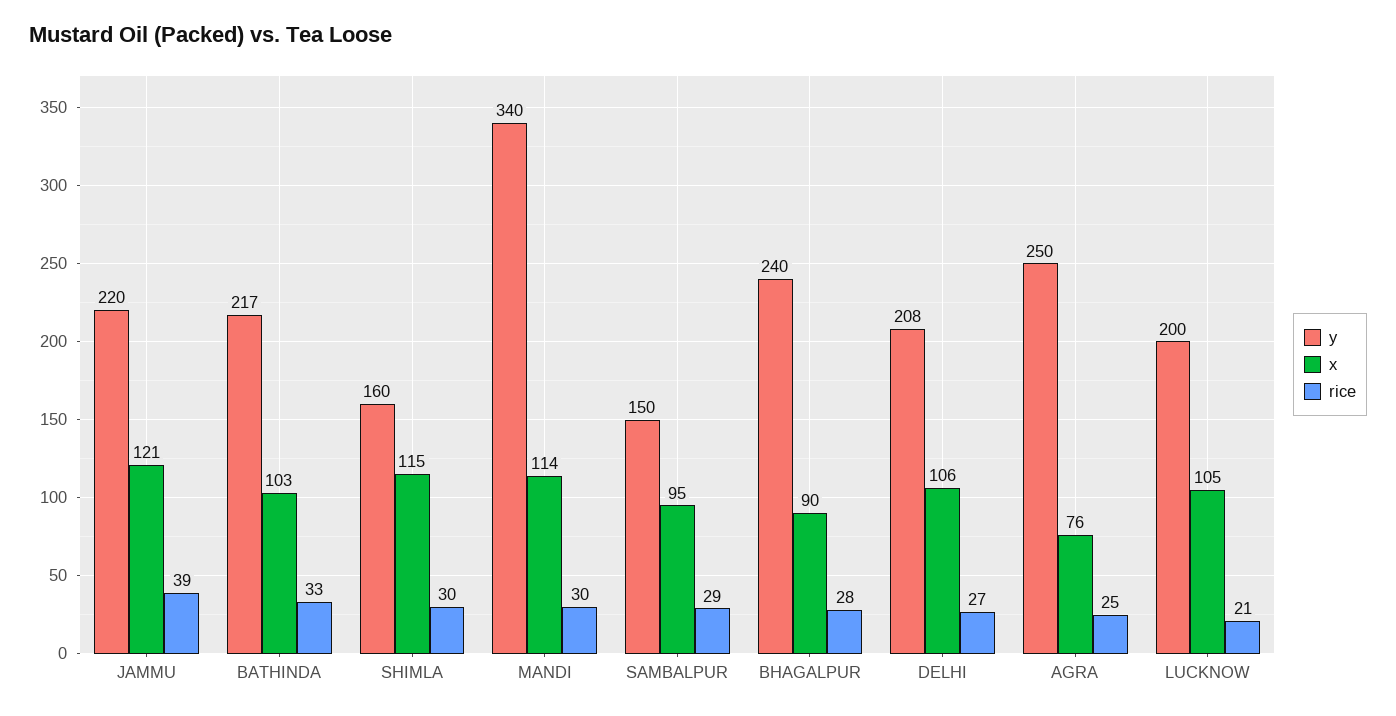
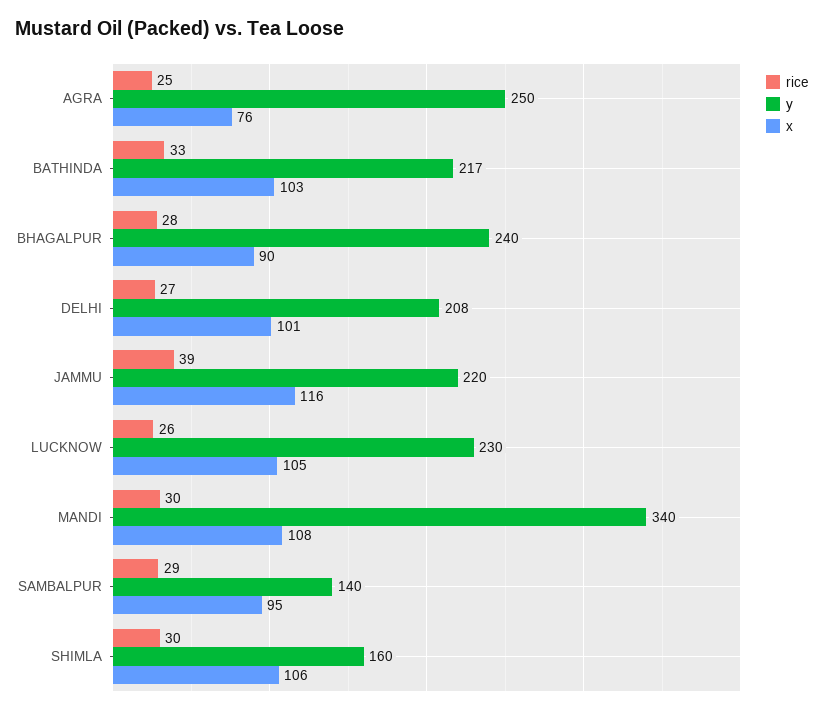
  {
    "y": {
      "JAMMU": 220,
      "BATHINDA": 217,
      "SHIMLA": 160,
      "MANDI": 340,
-     "SAMBALPUR": 150,
+     "SAMBALPUR": 140,
      "BHAGALPUR": 240,
      "DELHI": 208,
      "AGRA": 250,
-     "LUCKNOW": 200
+     "LUCKNOW": 230
    },
    "x": {
-     "JAMMU": 121,
+     "JAMMU": 116,
      "BATHINDA": 103,
-     "SHIMLA": 115,
+     "SHIMLA": 106,
-     "MANDI": 114,
+     "MANDI": 108,
      "SAMBALPUR": 95,
      "BHAGALPUR": 90,
-     "DELHI": 106,
+     "DELHI": 101,
      "AGRA": 76,
      "LUCKNOW": 105
    },
    "rice": {
      "JAMMU": 39,
      "BATHINDA": 33,
      "SHIMLA": 30,
      "MANDI": 30,
      "SAMBALPUR": 29,
      "BHAGALPUR": 28,
      "DELHI": 27,
      "AGRA": 25,
-     "LUCKNOW": 21
+     "LUCKNOW": 26
    }
  }

